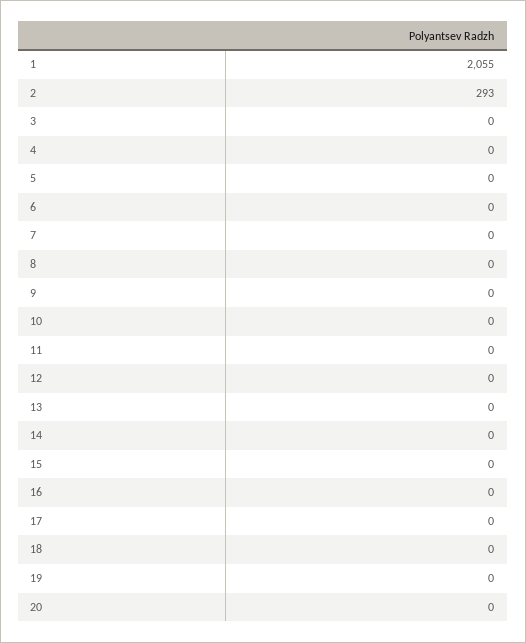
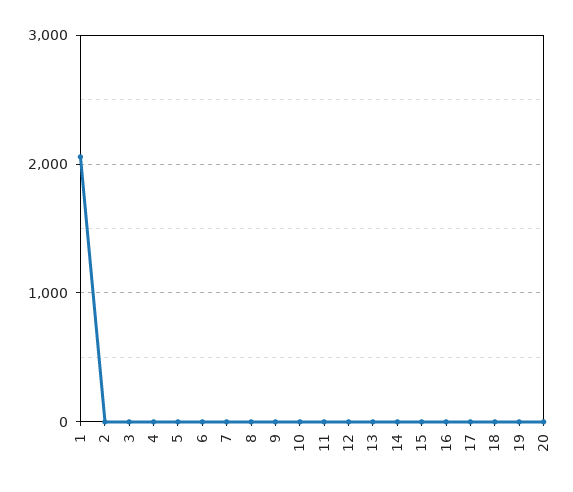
  {
    "1": 2055,
-   "2": 293,
+   "2": 0,
    "3": 0,
    "4": 0,
    "5": 0,
    "6": 0,
    "7": 0,
    "8": 0,
    "9": 0,
    "10": 0,
    "11": 0,
    "12": 0,
    "13": 0,
    "14": 0,
    "15": 0,
    "16": 0,
    "17": 0,
    "18": 0,
    "19": 0,
    "20": 0
  }

